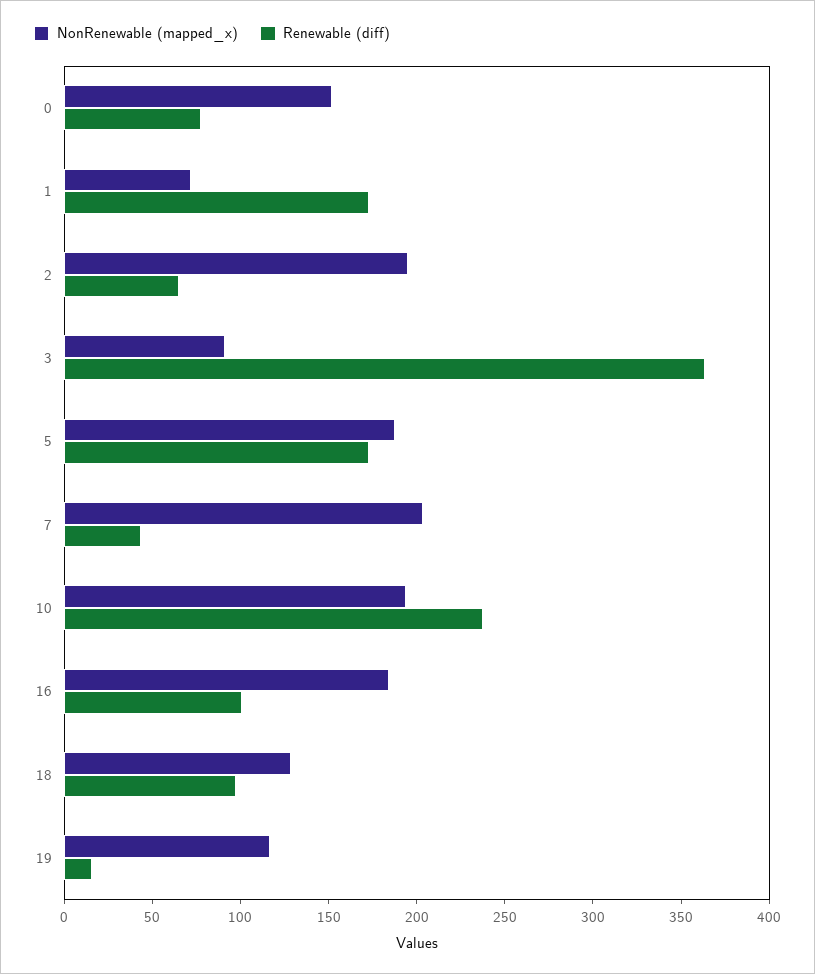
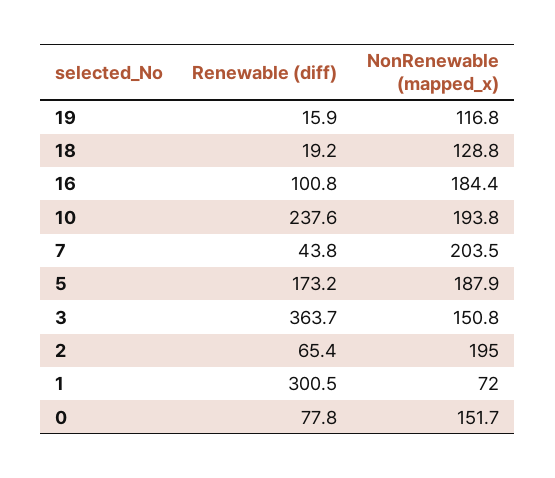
  {
    "NonRenewable (mapped_x)": {
      "0": 151.7,
      "1": 72,
      "2": 195,
-     "3": 90,
+     "3": 150.8,
      "5": 187.9,
      "7": 203.5,
      "10": 193.8,
      "16": 184.4,
      "18": 128.8,
      "19": 116.8
    },
    "Renewable (diff)": {
      "0": 77.8,
-     "1": 170,
+     "1": 300.5,
      "2": 65.4,
      "3": 363.7,
      "5": 173.2,
      "7": 43.8,
      "10": 237.6,
      "16": 100.8,
-     "18": 100,
+     "18": 19.2,
      "19": 15.9
    }
  }

